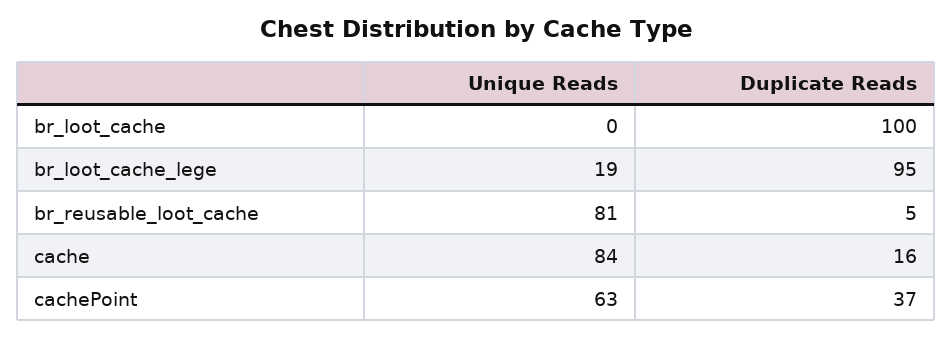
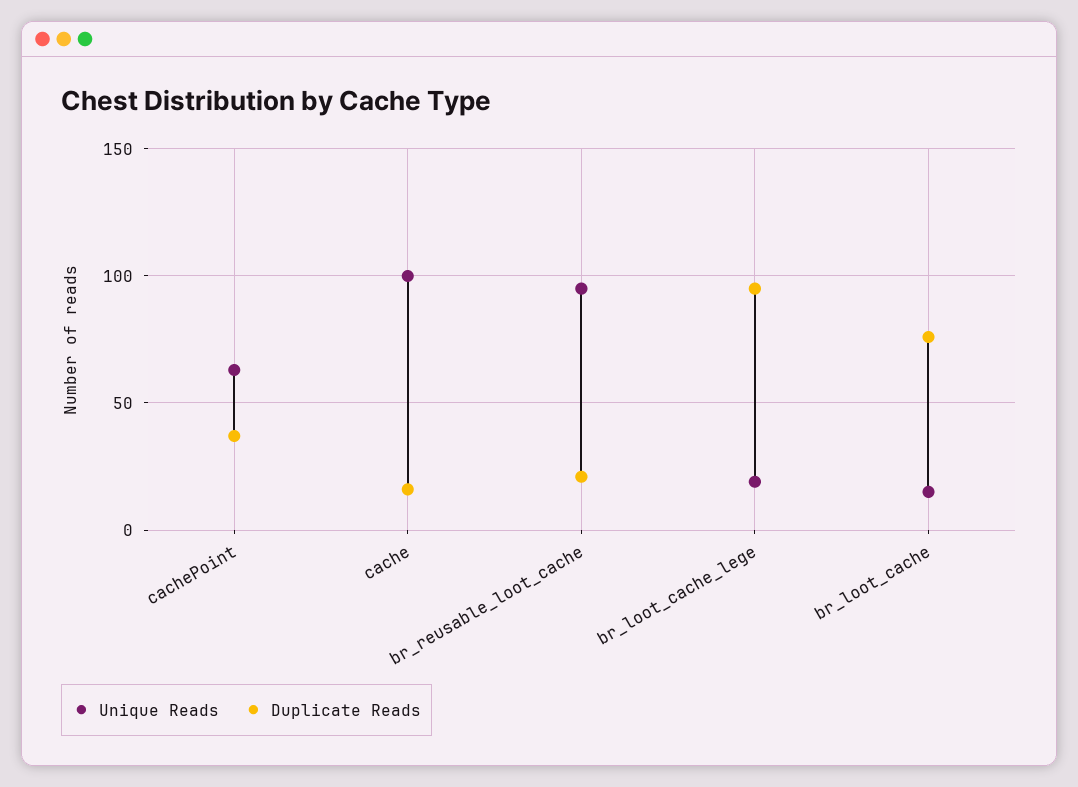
  {
    "Unique Reads": {
-     "br_loot_cache": 0,
+     "br_loot_cache": 15,
      "br_loot_cache_lege": 19,
-     "br_reusable_loot_cache": 81,
+     "br_reusable_loot_cache": 95,
-     "cache": 84,
+     "cache": 100,
      "cachePoint": 63
    },
    "Duplicate Reads": {
-     "br_loot_cache": 100,
+     "br_loot_cache": 75,
      "br_loot_cache_lege": 95,
-     "br_reusable_loot_cache": 5,
+     "br_reusable_loot_cache": 20,
      "cache": 16,
      "cachePoint": 37
    }
  }

